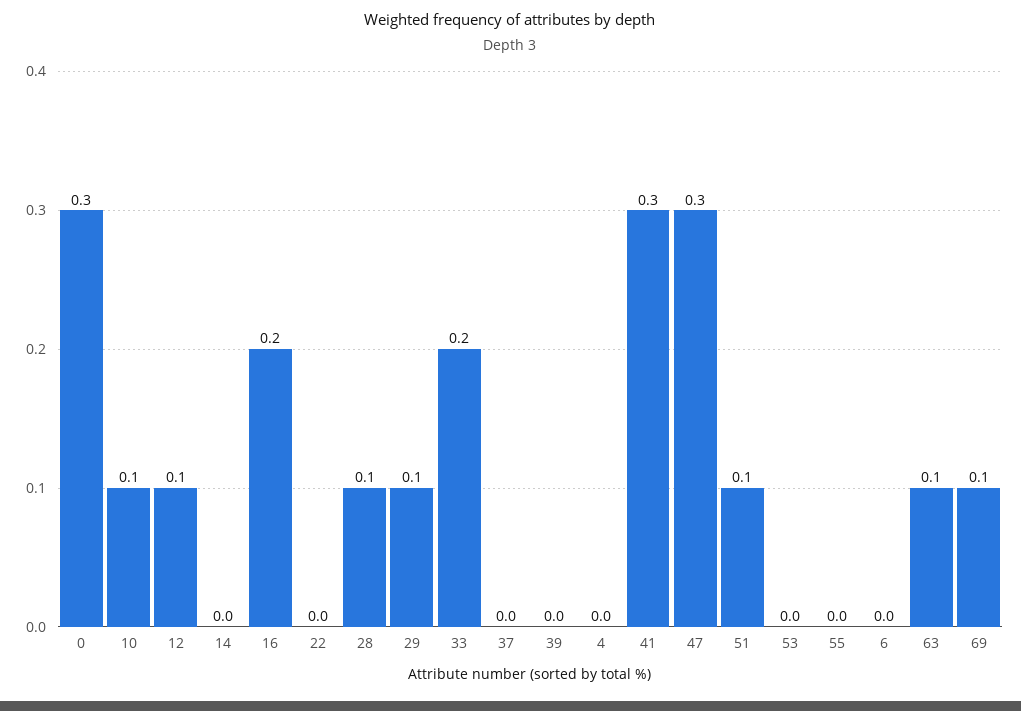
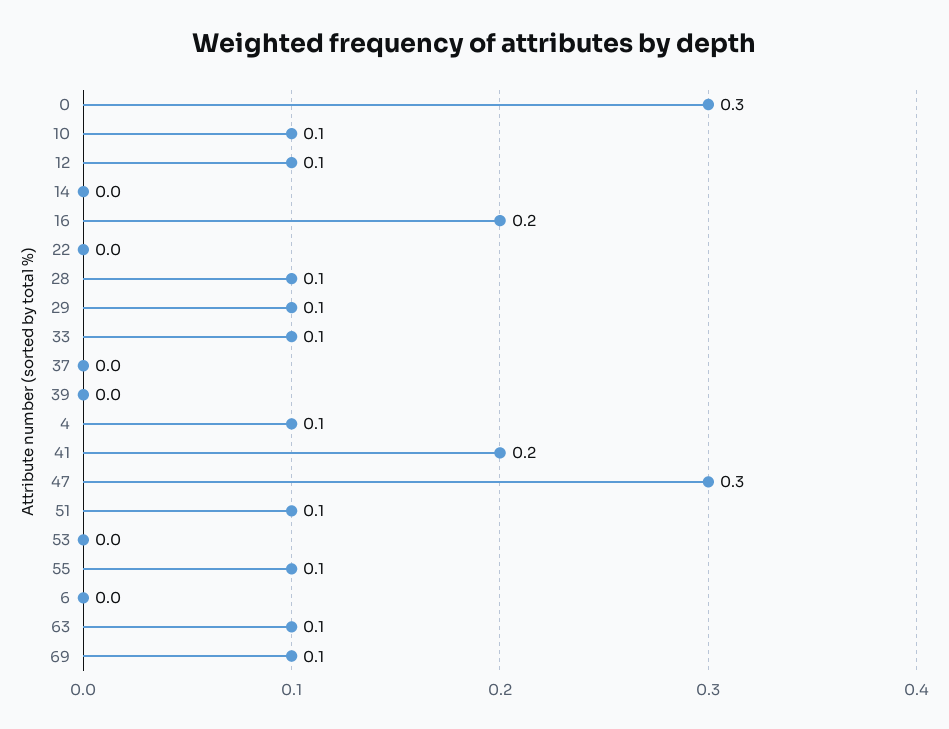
  {
    "0": 0.3,
    "10": 0.1,
    "12": 0.1,
    "14": 0,
    "16": 0.2,
    "22": 0,
    "28": 0.1,
    "29": 0.1,
-   "33": 0.2,
+   "33": 0.1,
    "37": 0,
    "39": 0,
-   "4": 0,
+   "4": 0.1,
-   "41": 0.3,
+   "41": 0.2,
    "47": 0.3,
    "51": 0.1,
    "53": 0,
-   "55": 0,
+   "55": 0.1,
    "6": 0,
    "63": 0.1,
    "69": 0.1
  }

